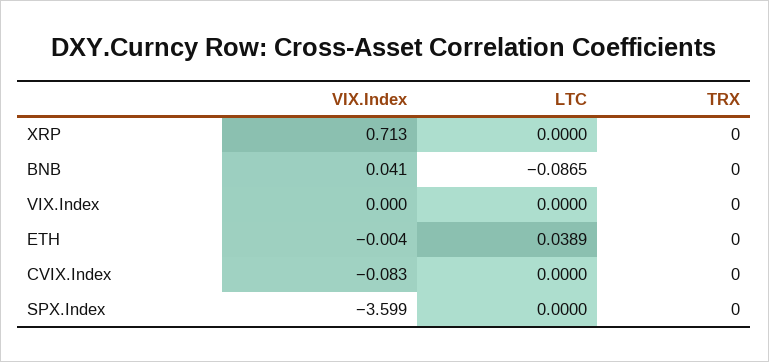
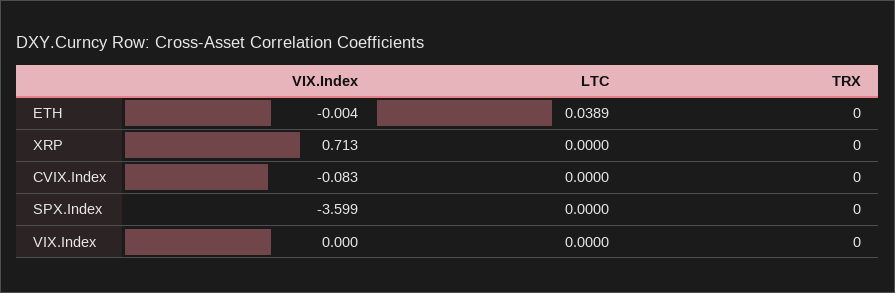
  {
    "VIX.Index": {
      "XRP": 0.713,
-     "BNB": 0.041,
      "VIX.Index": 0,
      "ETH": -0.004,
      "CVIX.Index": -0.083,
      "SPX.Index": -3.599
    },
    "LTC": {
      "XRP": 0,
-     "BNB": -0.0865,
      "VIX.Index": 0,
      "ETH": 0.0389,
      "CVIX.Index": 0,
      "SPX.Index": 0
    },
    "TRX": {
      "XRP": 0,
-     "BNB": 0,
      "VIX.Index": 0,
      "ETH": 0,
      "CVIX.Index": 0,
      "SPX.Index": 0
    }
  }

